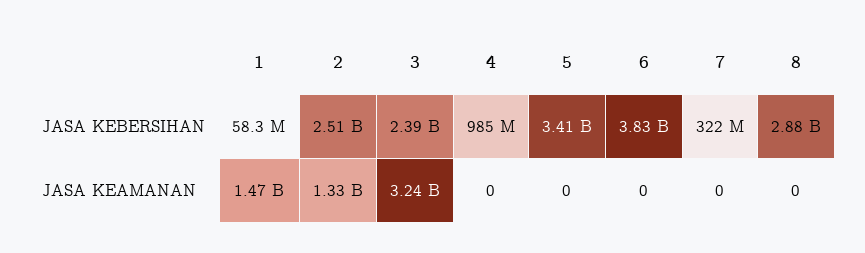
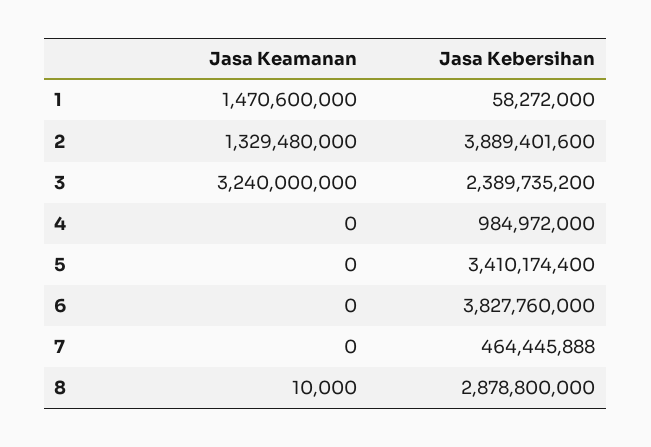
  {
    "1": {
      "JASA KEBERSIHAN": 58272000,
      "JASA KEAMANAN": 1470600000
    },
    "2": {
-     "JASA KEBERSIHAN": 2510000000,
+     "JASA KEBERSIHAN": 3889401600,
      "JASA KEAMANAN": 1329480000
    },
    "3": {
      "JASA KEBERSIHAN": 2389735200,
      "JASA KEAMANAN": 3240000000
    },
    "4": {
      "JASA KEBERSIHAN": 984972000,
      "JASA KEAMANAN": 0
    },
    "5": {
      "JASA KEBERSIHAN": 3410174400,
      "JASA KEAMANAN": 0
    },
    "6": {
      "JASA KEBERSIHAN": 3827760000,
      "JASA KEAMANAN": 0
    },
    "7": {
-     "JASA KEBERSIHAN": 322000000,
+     "JASA KEBERSIHAN": 464445888,
      "JASA KEAMANAN": 0
    },
    "8": {
      "JASA KEBERSIHAN": 2878800000,
-     "JASA KEAMANAN": 0
+     "JASA KEAMANAN": 10000
    }
  }

